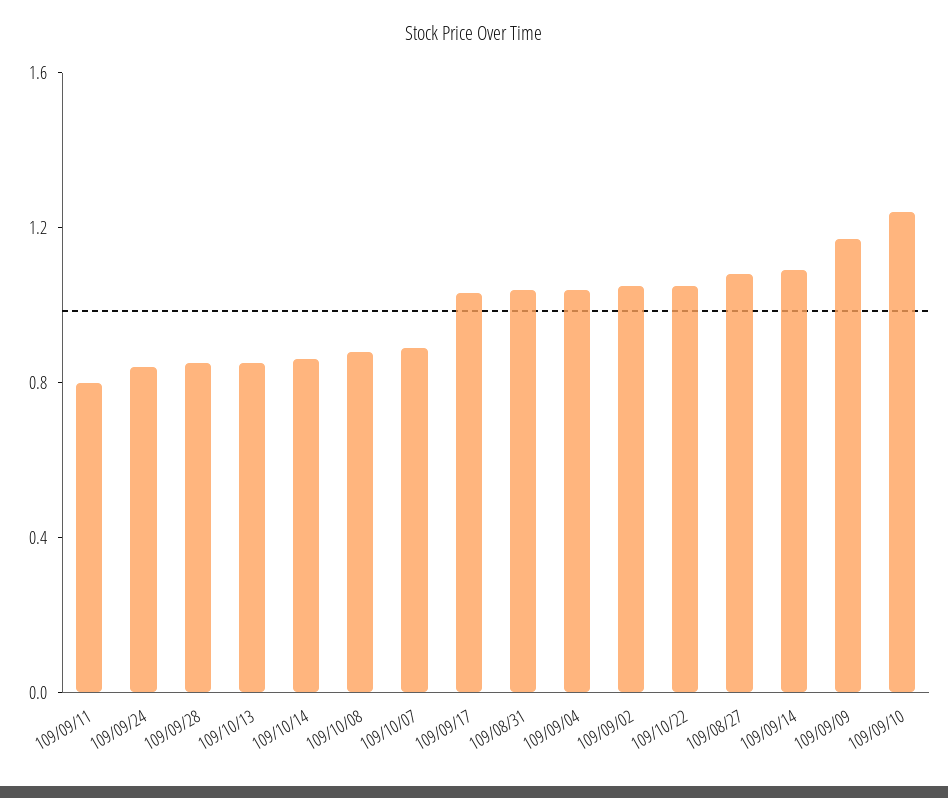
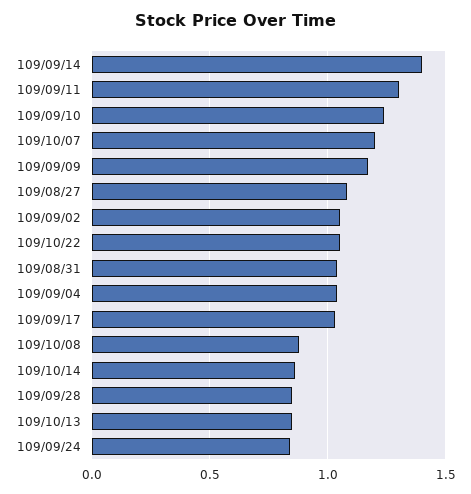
  {
-   "109/09/11": 0.8,
+   "109/09/11": 1.3,
    "109/09/24": 0.85,
    "109/09/28": 0.85,
    "109/10/13": 0.85,
    "109/10/14": 0.85,
    "109/10/08": 0.9,
-   "109/10/07": 0.9,
+   "109/10/07": 1.2,
    "109/09/17": 1.05,
    "109/08/31": 1.05,
    "109/09/04": 1.05,
    "109/09/02": 1.05,
    "109/10/22": 1.05,
    "109/08/27": 1.1,
-   "109/09/14": 1.1,
+   "109/09/14": 1.4,
    "109/09/09": 1.15,
    "109/09/10": 1.25
  }

